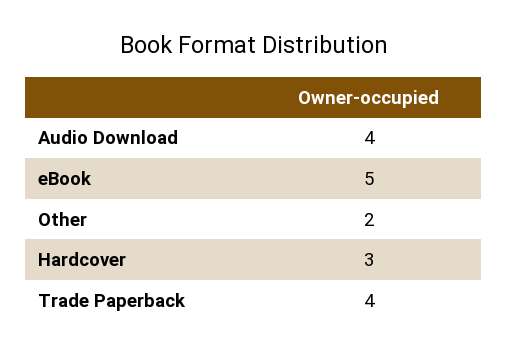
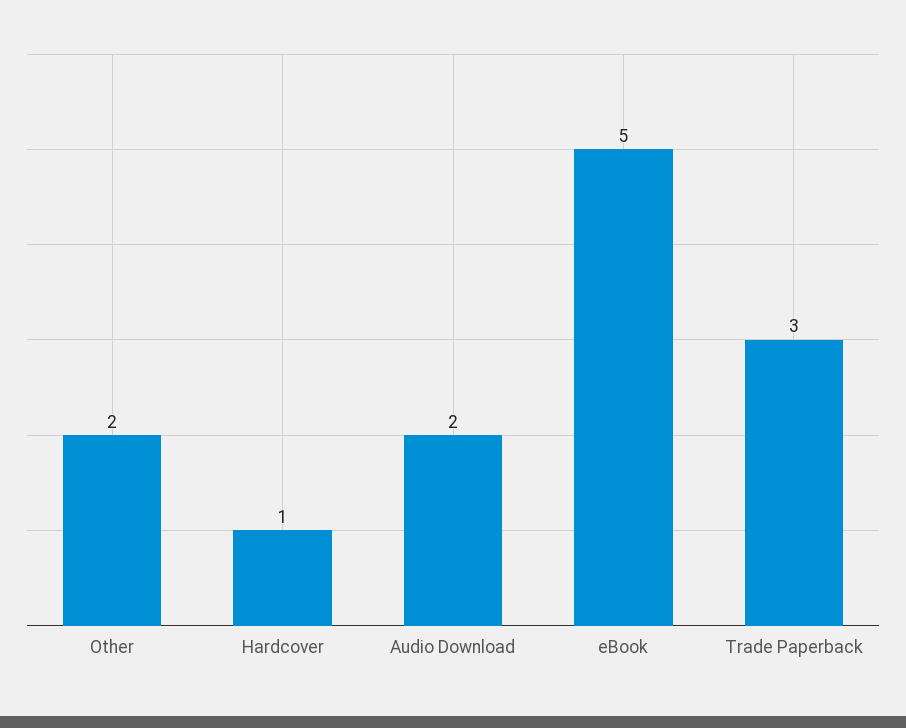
  {
-   "Audio Download": 4,
+   "Audio Download": 2,
    "eBook": 5,
    "Other": 2,
-   "Hardcover": 3,
+   "Hardcover": 1,
-   "Trade Paperback": 4
+   "Trade Paperback": 3
  }

